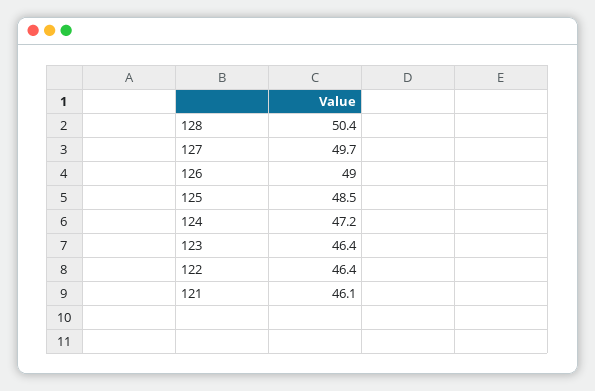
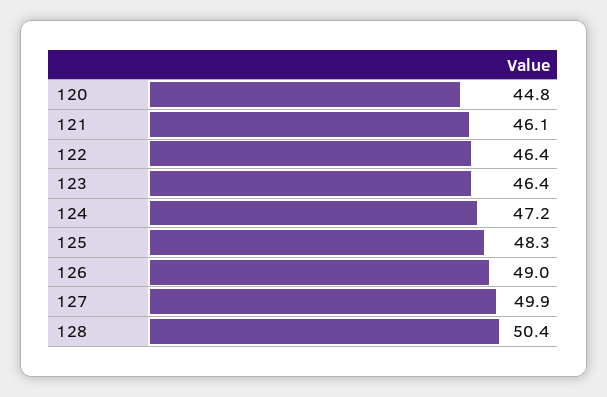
  {
    "128": 50.4,
-   "127": 49.7,
+   "127": 49.9,
    "126": 49,
-   "125": 48.5,
+   "125": 48.3,
    "124": 47.2,
    "123": 46.4,
    "122": 46.4,
-   "121": 46.1
+   "121": 46.1,
+   "120": 44.8
  }

